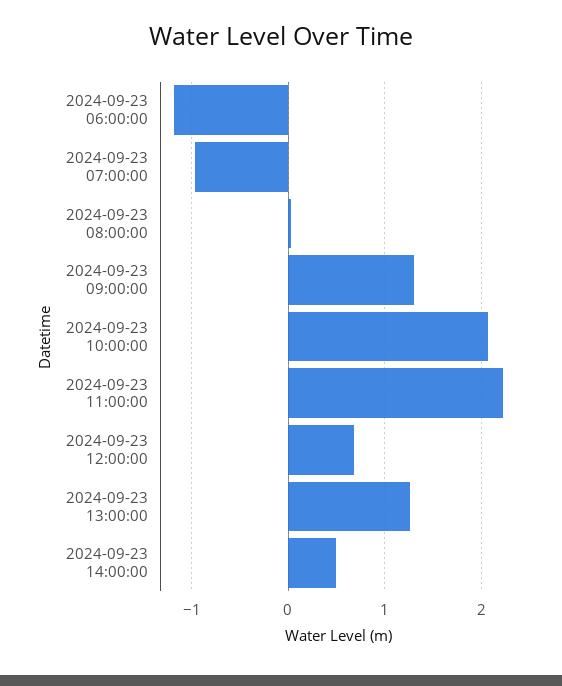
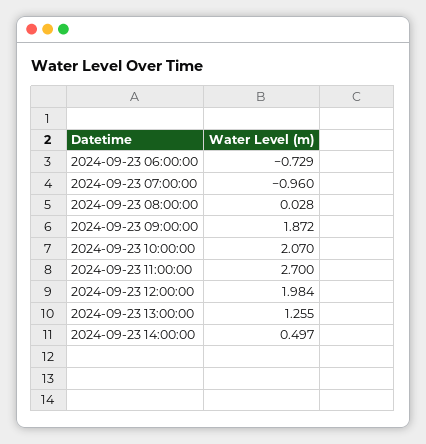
  {
-   "2024-09-23 06:00:00": -1.2,
+   "2024-09-23 06:00:00": -0.729,
    "2024-09-23 07:00:00": -0.96,
    "2024-09-23 08:00:00": 0.028,
-   "2024-09-23 09:00:00": 1.3,
+   "2024-09-23 09:00:00": 1.872,
    "2024-09-23 10:00:00": 2.07,
-   "2024-09-23 11:00:00": 2.2,
+   "2024-09-23 11:00:00": 2.7,
-   "2024-09-23 12:00:00": 0.7,
+   "2024-09-23 12:00:00": 1.984,
    "2024-09-23 13:00:00": 1.255,
    "2024-09-23 14:00:00": 0.497
  }

